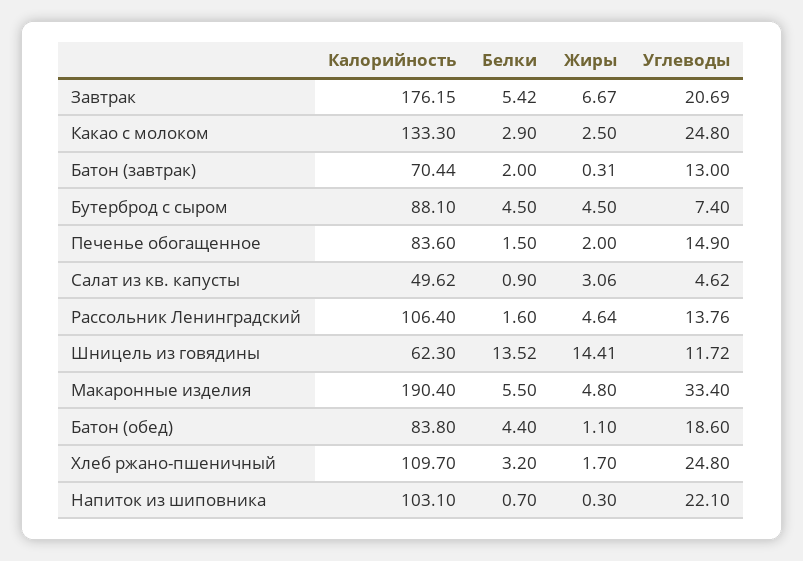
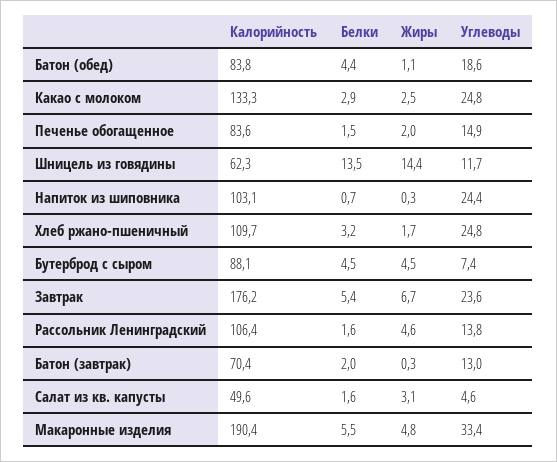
  {
    "Калорийность": {
      "Завтрак": 176.15,
      "Какао с молоком": 133.3,
      "Батон (завтрак)": 70.44,
      "Бутерброд с сыром": 88.1,
      "Печенье обогащенное": 83.6,
      "Салат из кв. капусты": 49.62,
      "Рассольник Ленинградский": 106.4,
      "Шницель из говядины": 62.3,
      "Макаронные изделия": 190.4,
      "Батон (обед)": 83.8,
      "Хлеб ржано-пшеничный": 109.7,
      "Напиток из шиповника": 103.1
    },
    "Белки": {
      "Завтрак": 5.42,
      "Какао с молоком": 2.9,
      "Батон (завтрак)": 2,
      "Бутерброд с сыром": 4.5,
      "Печенье обогащенное": 1.5,
-     "Салат из кв. капусты": 0.9,
+     "Салат из кв. капусты": 1.6,
      "Рассольник Ленинградский": 1.6,
      "Шницель из говядины": 13.52,
      "Макаронные изделия": 5.5,
      "Батон (обед)": 4.4,
      "Хлеб ржано-пшеничный": 3.2,
      "Напиток из шиповника": 0.7
    },
    "Жиры": {
      "Завтрак": 6.67,
      "Какао с молоком": 2.5,
      "Батон (завтрак)": 0.31,
      "Бутерброд с сыром": 4.5,
      "Печенье обогащенное": 2,
      "Салат из кв. капусты": 3.06,
      "Рассольник Ленинградский": 4.64,
      "Шницель из говядины": 14.41,
      "Макаронные изделия": 4.8,
      "Батон (обед)": 1.1,
      "Хлеб ржано-пшеничный": 1.7,
      "Напиток из шиповника": 0.3
    },
    "Углеводы": {
-     "Завтрак": 20.69,
+     "Завтрак": 23.6,
      "Какао с молоком": 24.8,
      "Батон (завтрак)": 13,
      "Бутерброд с сыром": 7.4,
      "Печенье обогащенное": 14.9,
      "Салат из кв. капусты": 4.62,
      "Рассольник Ленинградский": 13.76,
      "Шницель из говядины": 11.72,
      "Макаронные изделия": 33.4,
      "Батон (обед)": 18.6,
      "Хлеб ржано-пшеничный": 24.8,
-     "Напиток из шиповника": 22.1
+     "Напиток из шиповника": 24.4
    }
  }

